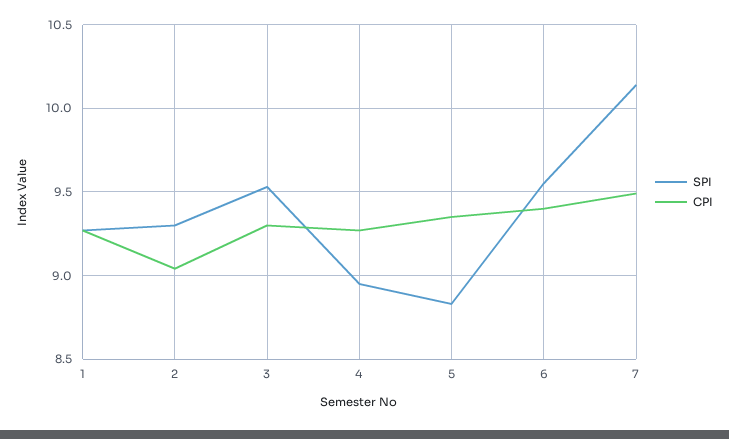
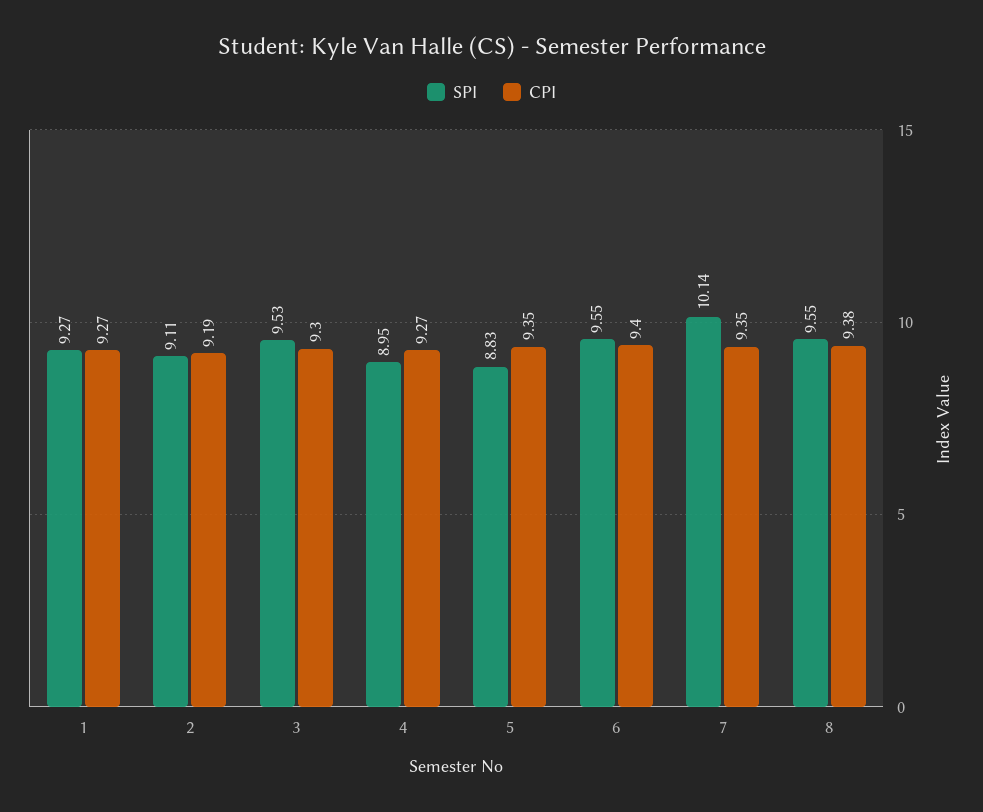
  {
    "SPI": {
      "1": 9.27,
-     "2": 9.3,
+     "2": 9.11,
      "3": 9.53,
      "4": 8.95,
      "5": 8.83,
      "6": 9.55,
-     "7": 10.14
+     "7": 10.14,
+     "8": 9.55
    },
    "CPI": {
      "1": 9.27,
-     "2": 9.05,
+     "2": 9.19,
      "3": 9.3,
      "4": 9.27,
      "5": 9.35,
      "6": 9.4,
-     "7": 9.5
+     "7": 9.35,
+     "8": 9.38
    }
  }

